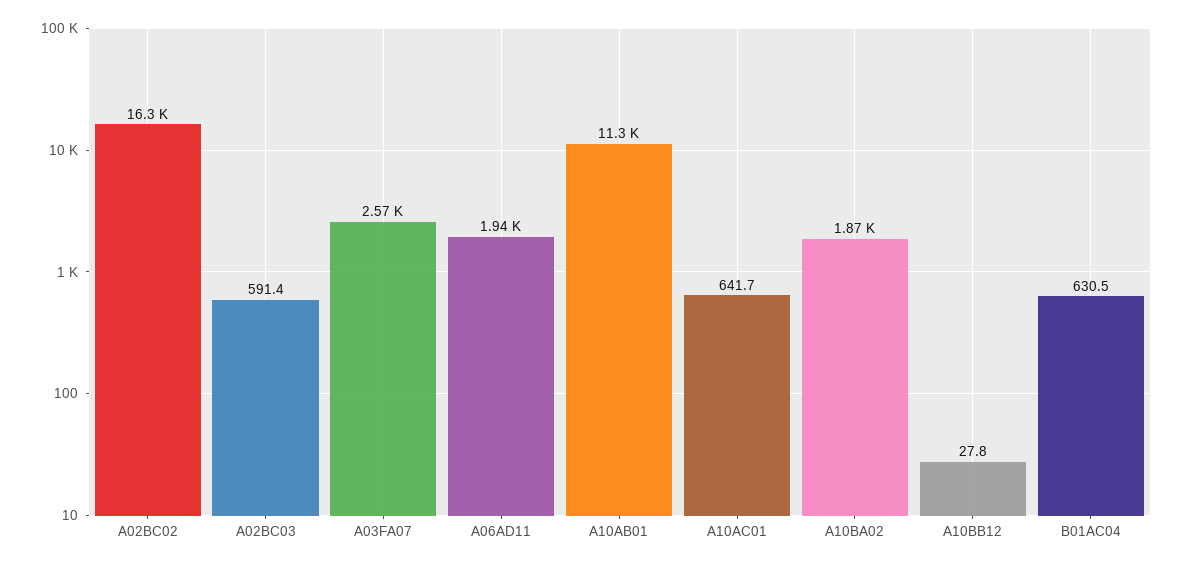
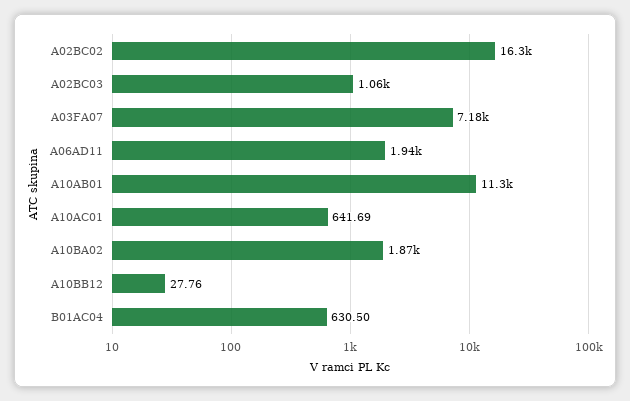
  {
    "A02BC02": 16300,
-   "A02BC03": 591.4,
+   "A02BC03": 1060,
-   "A03FA07": 2570,
+   "A03FA07": 7180,
    "A06AD11": 1940,
    "A10AB01": 11300,
    "A10AC01": 641.69,
    "A10BA02": 1870,
    "A10BB12": 27.76,
    "B01AC04": 630.5
  }

